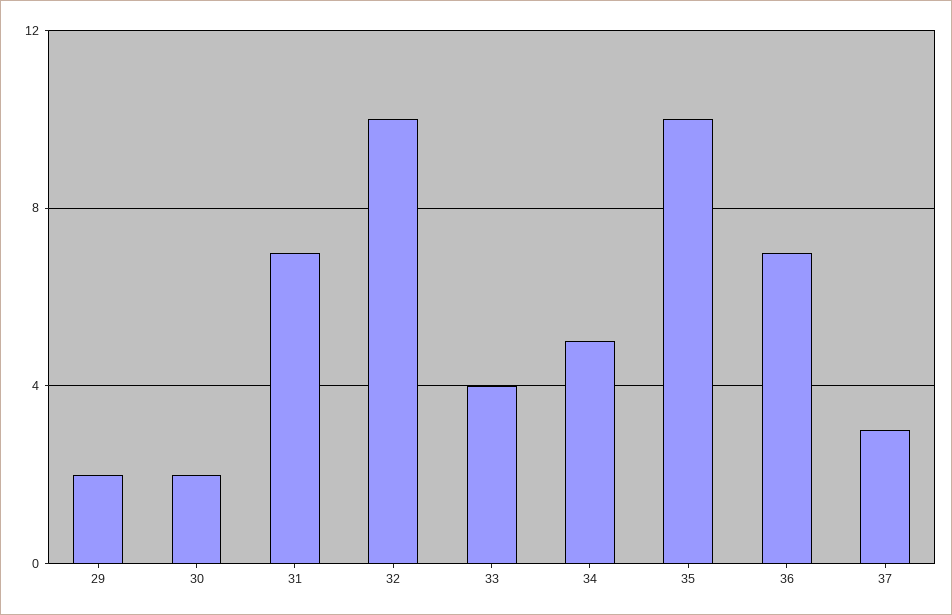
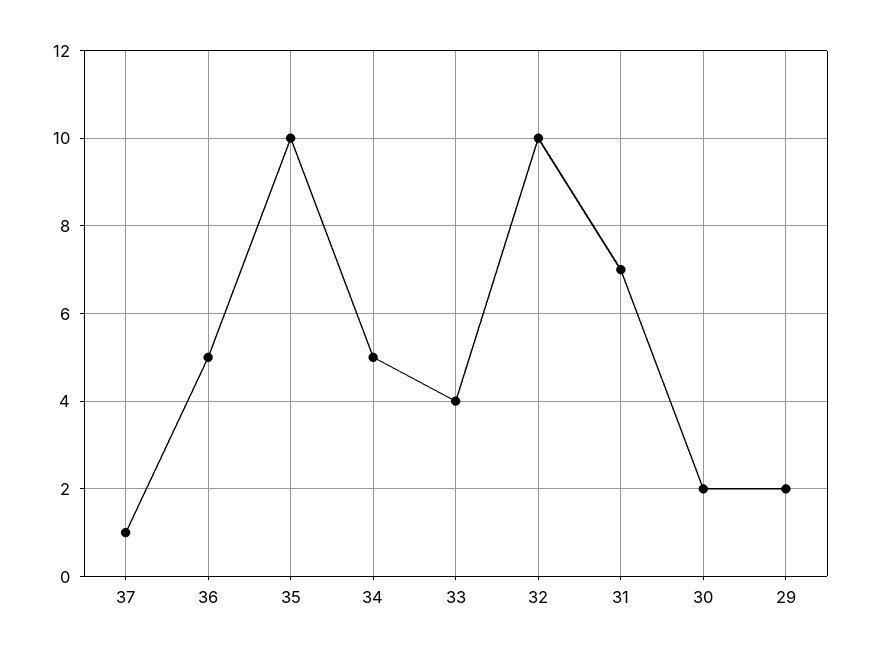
  {
    "29": 2,
    "30": 2,
    "31": 7,
    "32": 10,
    "33": 4,
    "34": 5,
    "35": 10,
-   "36": 7,
+   "36": 5,
-   "37": 3
+   "37": 1
  }

